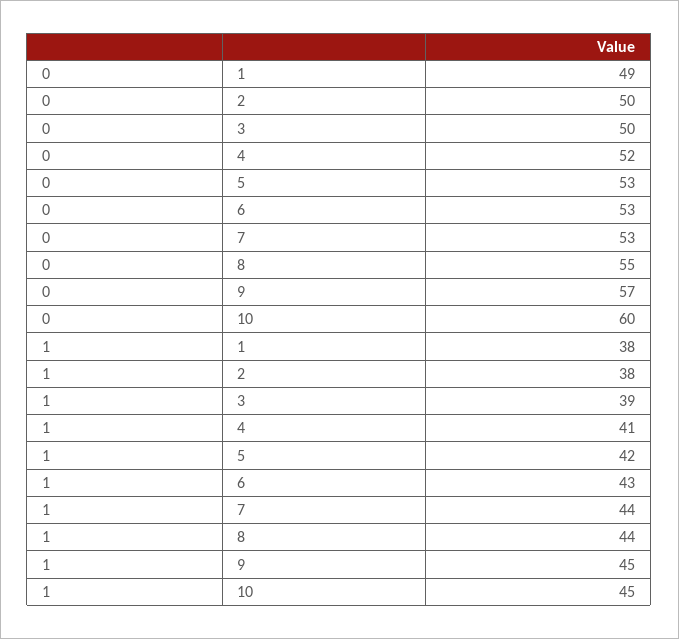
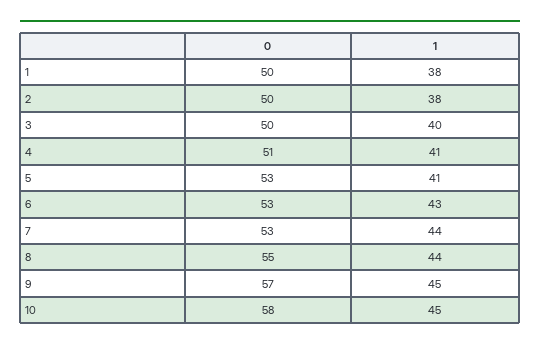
  {
    "0": {
-     "1": 49,
+     "1": 50,
      "2": 50,
      "3": 50,
-     "4": 52,
+     "4": 51,
      "5": 53,
      "6": 53,
      "7": 53,
      "8": 55,
      "9": 57,
-     "10": 60
+     "10": 58
    },
    "1": {
      "1": 38,
      "2": 38,
-     "3": 39,
+     "3": 40,
      "4": 41,
-     "5": 42,
+     "5": 41,
      "6": 43,
      "7": 44,
      "8": 44,
      "9": 45,
      "10": 45
    }
  }

